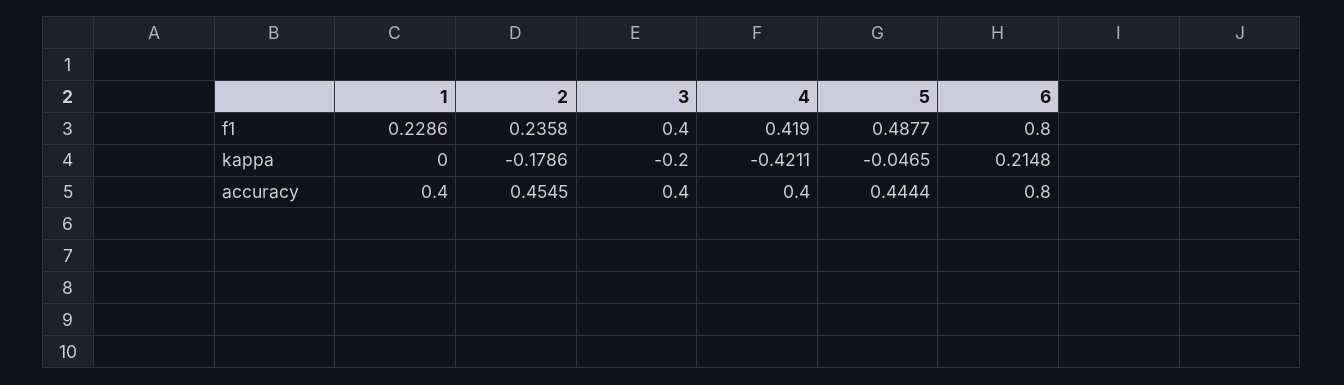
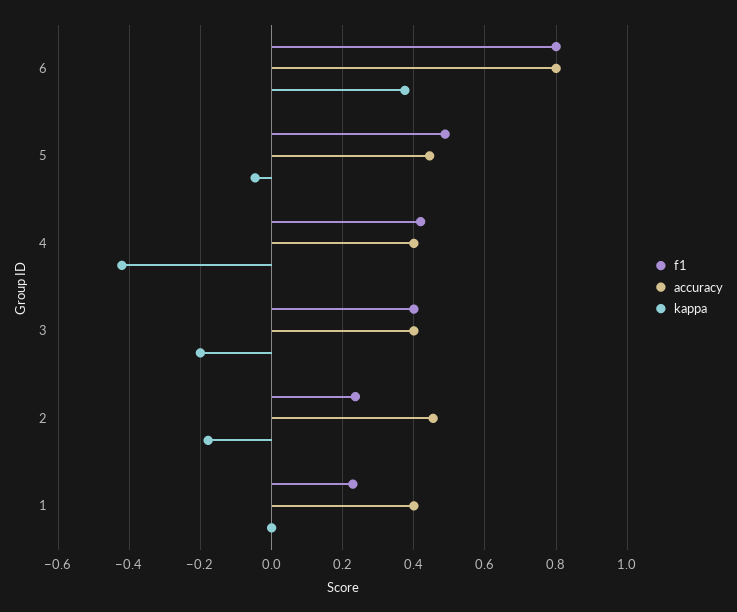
  {
    "f1": {
      "1": 0.2286,
      "2": 0.2358,
      "3": 0.4,
      "4": 0.419,
      "5": 0.4877,
      "6": 0.8
    },
    "kappa": {
      "1": 0,
      "2": -0.1786,
      "3": -0.2,
      "4": -0.4211,
      "5": -0.0465,
-     "6": 0.2148
+     "6": 0.38
    },
    "accuracy": {
      "1": 0.4,
      "2": 0.4545,
      "3": 0.4,
      "4": 0.4,
      "5": 0.4444,
      "6": 0.8
    }
  }

